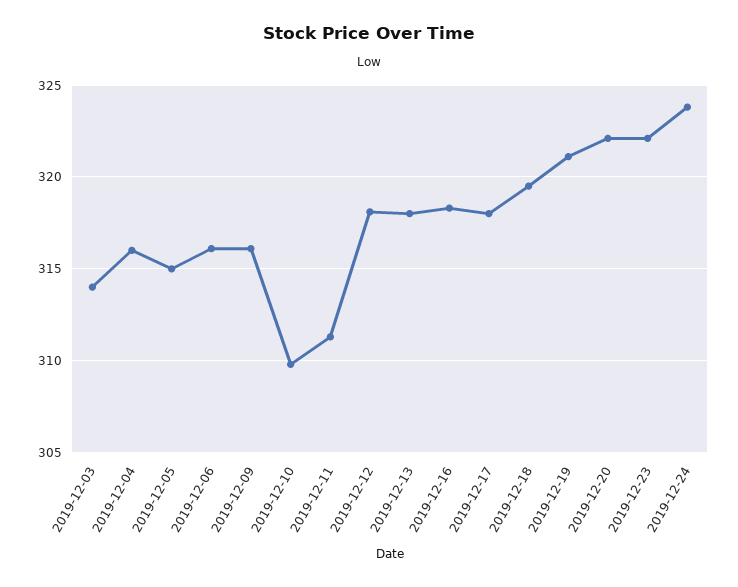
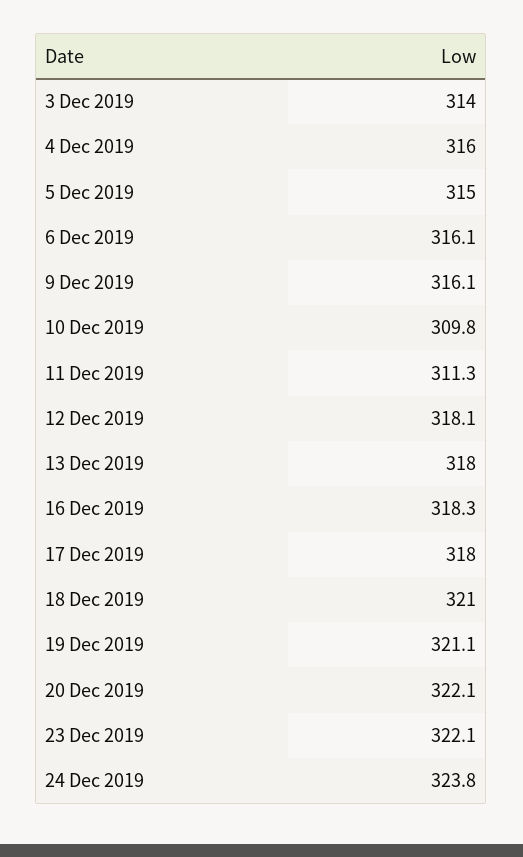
  {
    "2019-12-03": 314,
    "2019-12-04": 316,
    "2019-12-05": 315,
    "2019-12-06": 316.1,
    "2019-12-09": 316.1,
    "2019-12-10": 309.8,
    "2019-12-11": 311.3,
    "2019-12-12": 318.1,
    "2019-12-13": 318,
    "2019-12-16": 318.3,
    "2019-12-17": 318,
-   "2019-12-18": 319.5,
+   "2019-12-18": 321,
    "2019-12-19": 321.1,
    "2019-12-20": 322.1,
    "2019-12-23": 322.1,
    "2019-12-24": 323.8
  }

